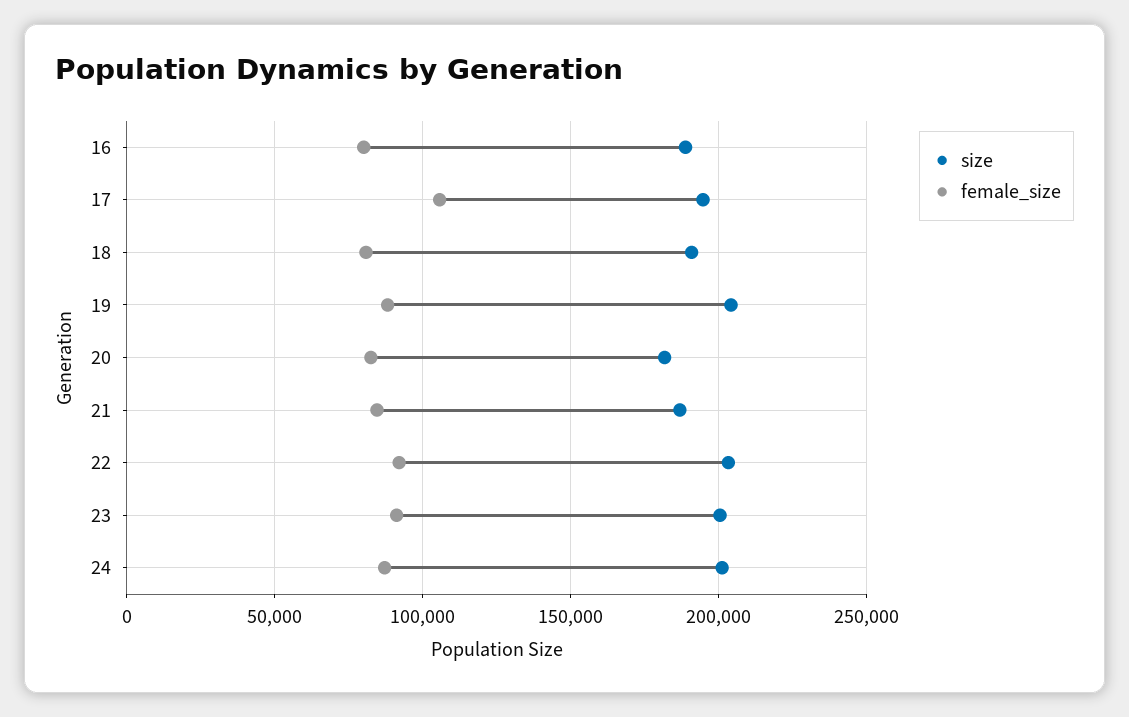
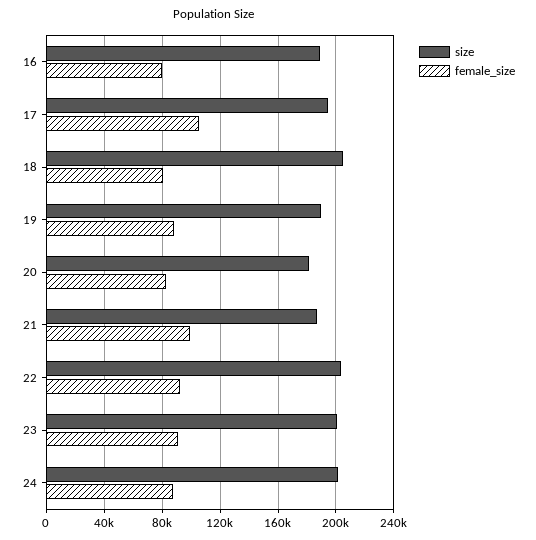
  {
    "size": {
      "16": 190000,
      "17": 195000,
-     "18": 190000,
+     "18": 205000,
-     "19": 205000,
+     "19": 190000,
      "20": 180000,
      "21": 185000,
      "22": 205000,
      "23": 200000,
      "24": 200000
    },
    "female_size": {
      "16": 80000,
      "17": 105000,
      "18": 80000,
      "19": 90000,
      "20": 80000,
-     "21": 85000,
+     "21": 100000,
      "22": 90000,
      "23": 90000,
      "24": 85000
    }
  }

